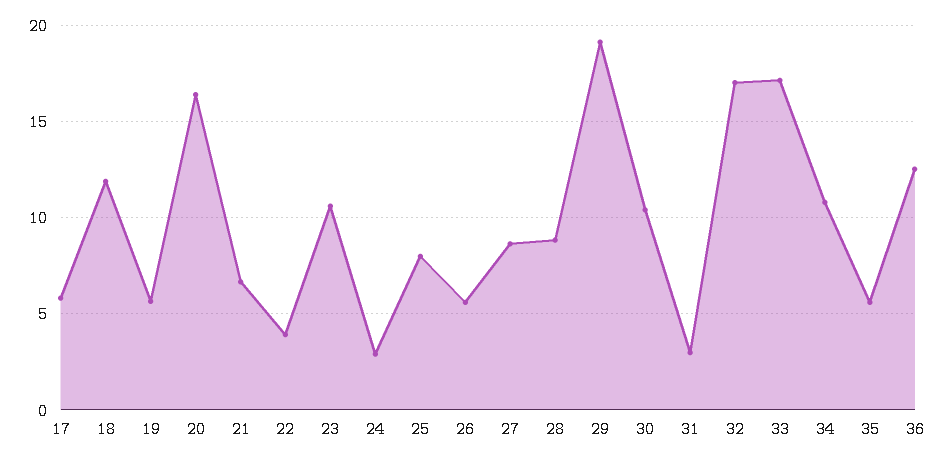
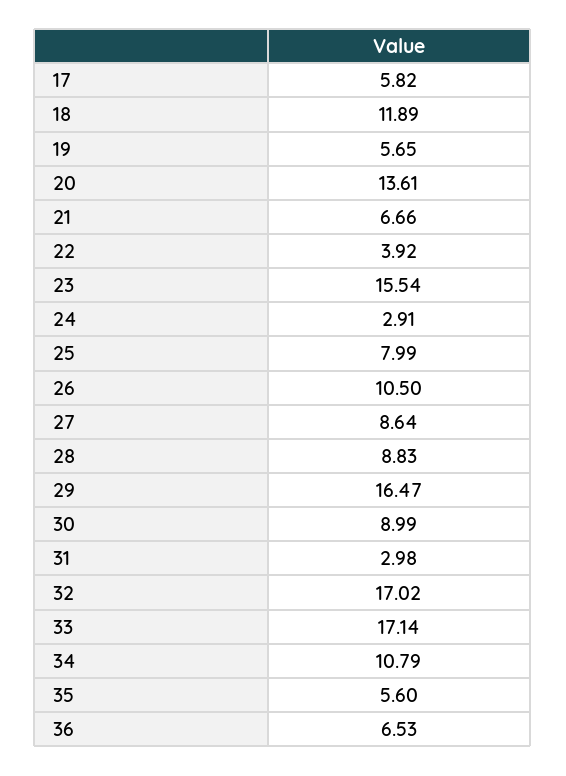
  {
    "17": 5.82,
    "18": 11.89,
    "19": 5.65,
-   "20": 16.5,
+   "20": 13.61,
    "21": 6.66,
    "22": 3.92,
-   "23": 10.5,
+   "23": 15.54,
    "24": 2.91,
    "25": 7.99,
-   "26": 5.5,
+   "26": 10.5,
    "27": 8.64,
    "28": 8.83,
-   "29": 19,
+   "29": 16.47,
-   "30": 10.5,
+   "30": 8.99,
    "31": 2.98,
    "32": 17.02,
    "33": 17.14,
    "34": 10.79,
    "35": 5.6,
-   "36": 12.5
+   "36": 6.53
  }

